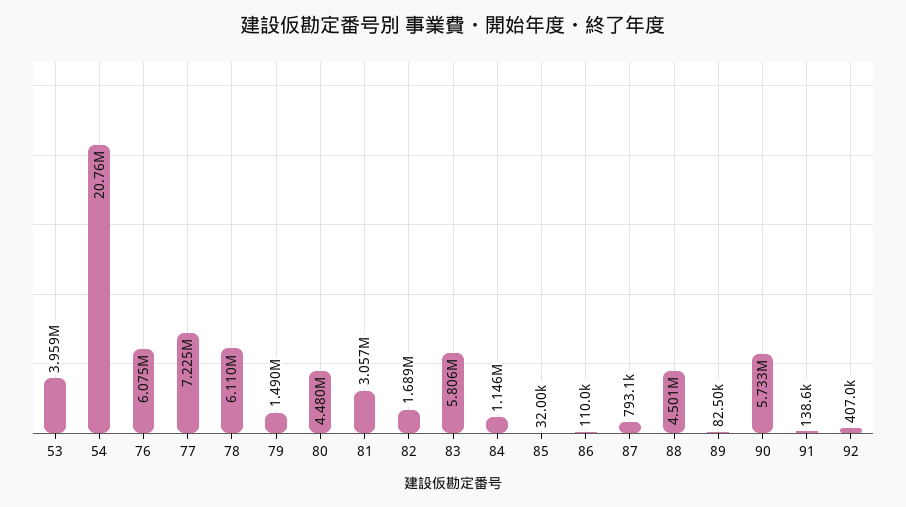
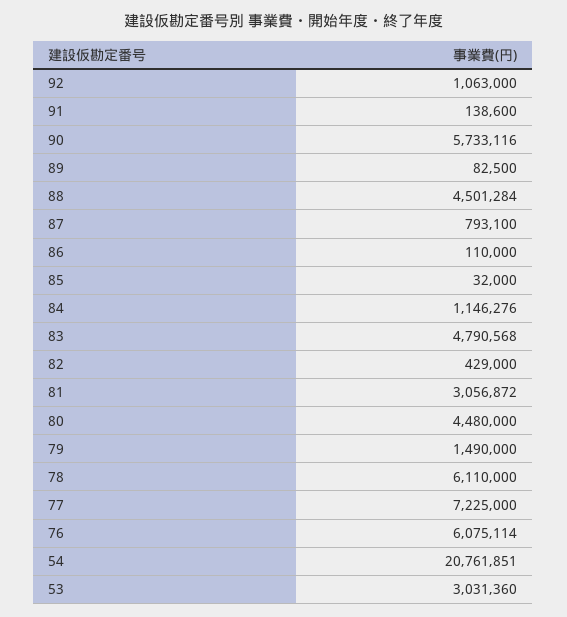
  {
-   "53": 3959000,
+   "53": 3031360,
    "54": 20761851,
    "76": 6075114,
    "77": 7225000,
    "78": 6110000,
    "79": 1490000,
    "80": 4480000,
    "81": 3056872,
-   "82": 1689000,
+   "82": 429000,
-   "83": 5806000,
+   "83": 4790568,
    "84": 1146276,
    "85": 32000,
    "86": 110000,
    "87": 793100,
    "88": 4501284,
    "89": 82500,
    "90": 5733116,
    "91": 138600,
-   "92": 407000
+   "92": 1063000
  }

